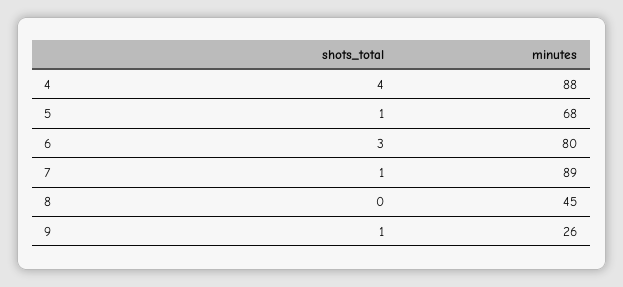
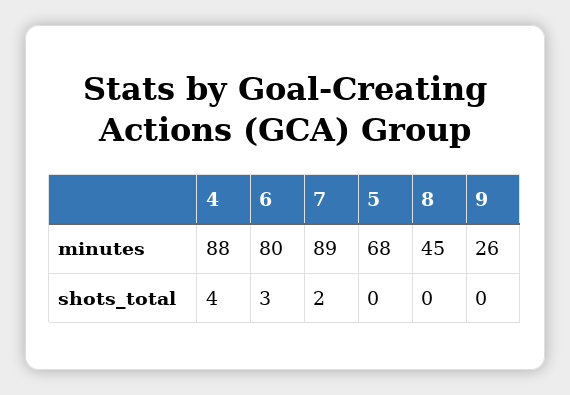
  {
    "shots_total": {
      "4": 4,
-     "5": 1,
+     "5": 0,
      "6": 3,
-     "7": 1,
+     "7": 2,
      "8": 0,
-     "9": 1
+     "9": 0
    },
    "minutes": {
      "4": 88,
      "5": 68,
      "6": 80,
      "7": 89,
      "8": 45,
      "9": 26
    }
  }

